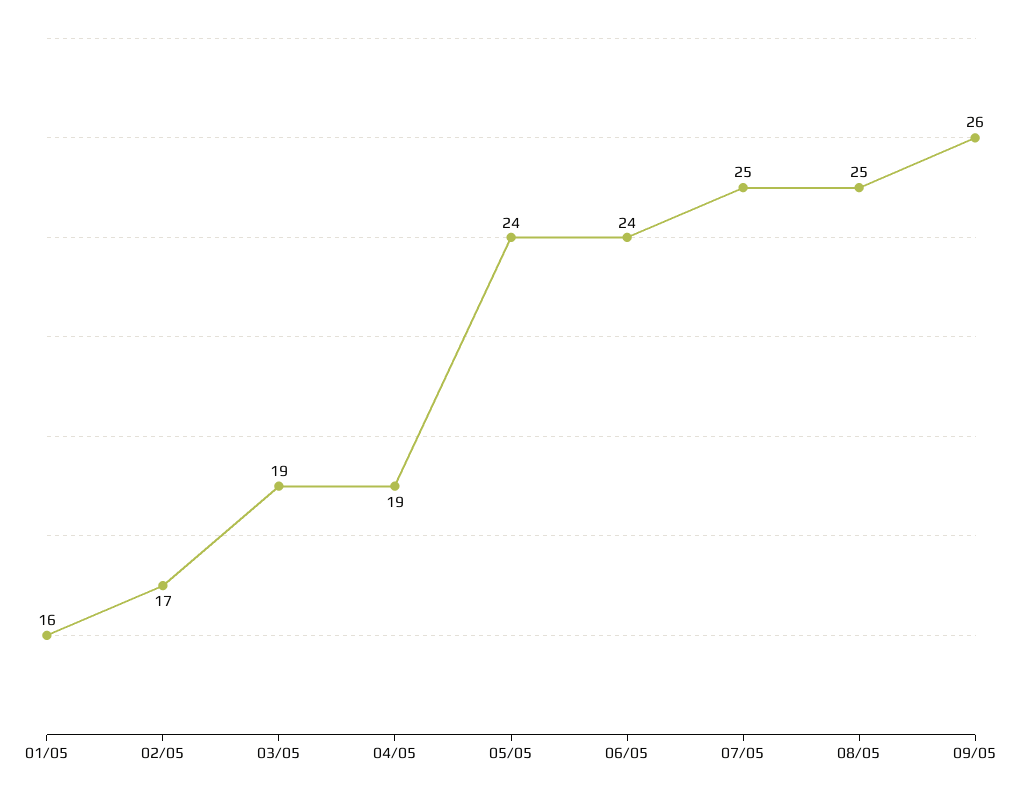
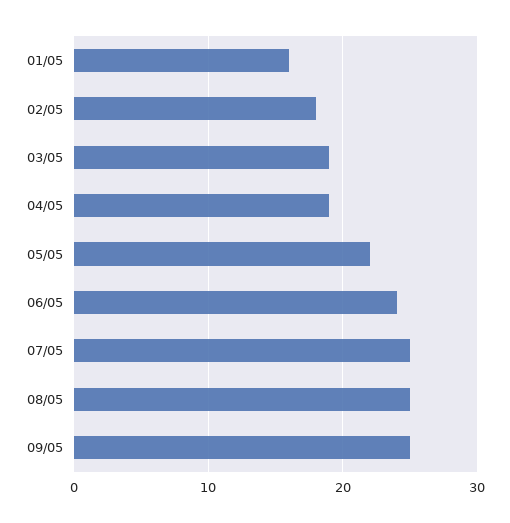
  {
    "01/05": 16,
-   "02/05": 17,
+   "02/05": 18,
    "03/05": 19,
    "04/05": 19,
-   "05/05": 24,
+   "05/05": 22,
    "06/05": 24,
    "07/05": 25,
    "08/05": 25,
-   "09/05": 26
+   "09/05": 25
  }

